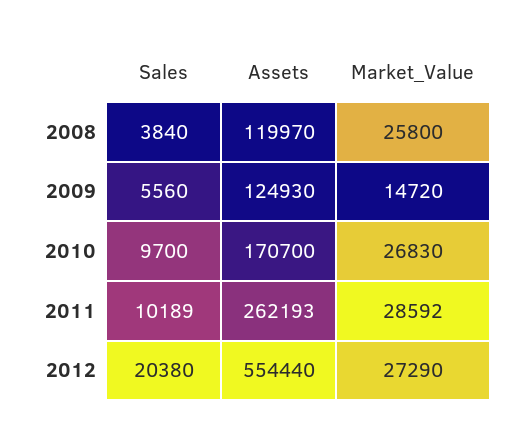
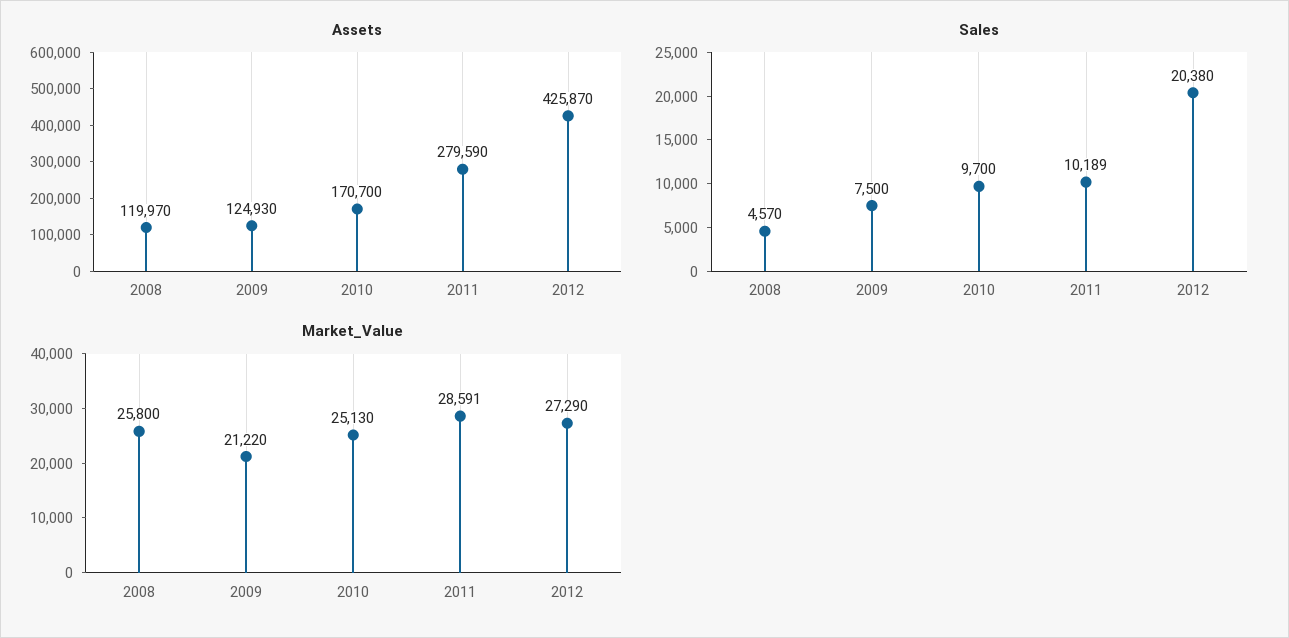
  {
    "Sales": {
-     "2008": 3840,
+     "2008": 4570,
-     "2009": 5560,
+     "2009": 7500,
      "2010": 9700,
      "2011": 10189,
      "2012": 20380
    },
    "Assets": {
      "2008": 119970,
      "2009": 124930,
      "2010": 170700,
-     "2011": 262193,
+     "2011": 279590,
-     "2012": 554440
+     "2012": 425870
    },
    "Market_Value": {
      "2008": 25800,
-     "2009": 14720,
+     "2009": 21220,
-     "2010": 26830,
+     "2010": 25130,
-     "2011": 28592,
+     "2011": 28591,
      "2012": 27290
    }
  }

